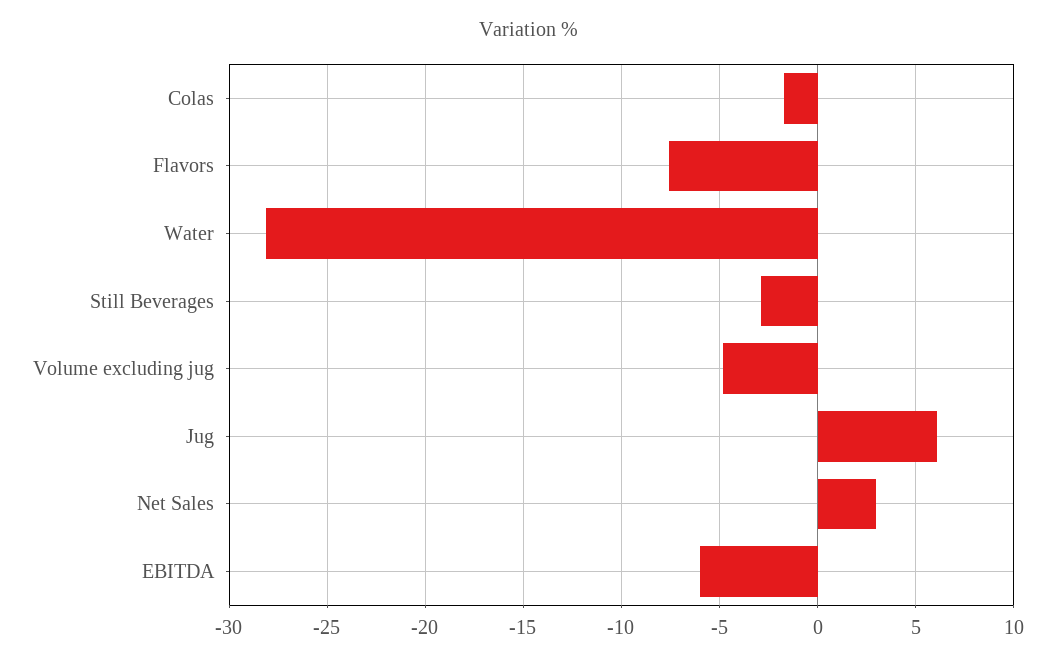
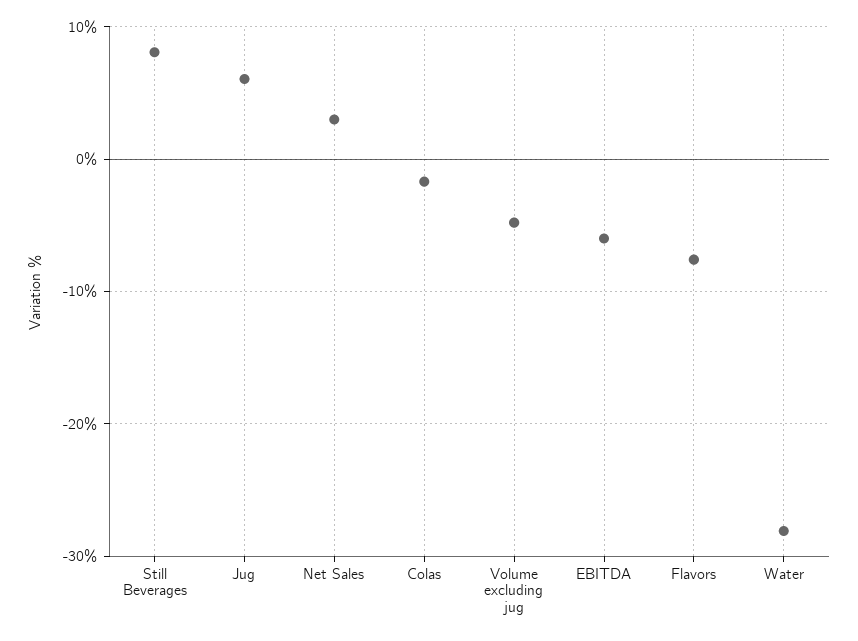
  {
    "Colas": -1.5,
    "Flavors": -7.5,
    "Water": -28,
-   "Still Beverages": -3,
+   "Still Beverages": 8,
    "Volume excluding jug": -5,
    "Jug": 6,
    "Net Sales": 3,
    "EBITDA": -6
  }

